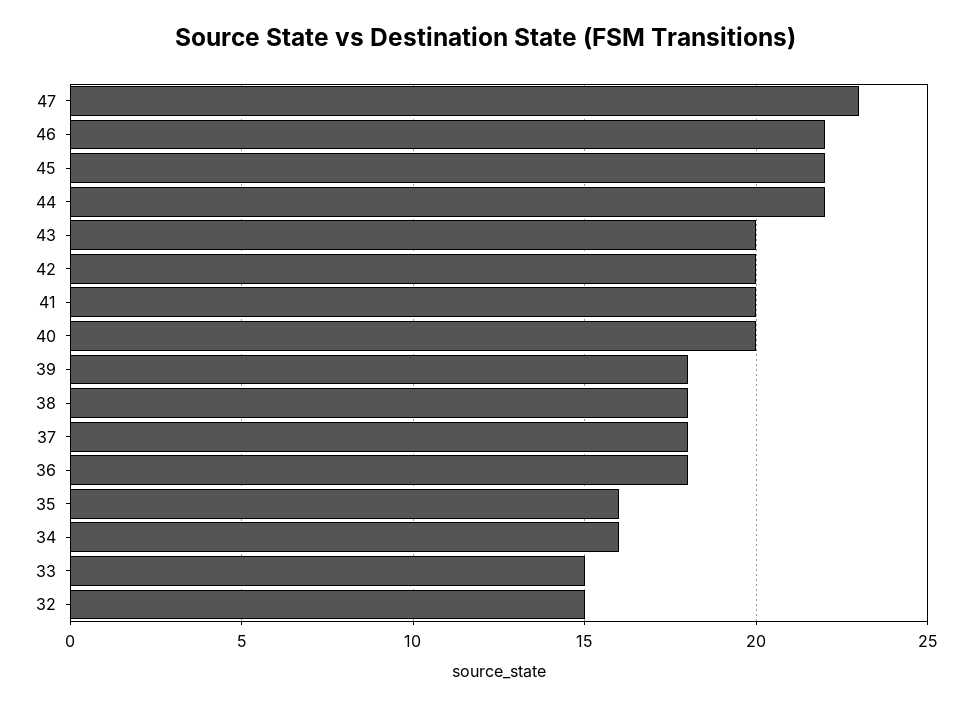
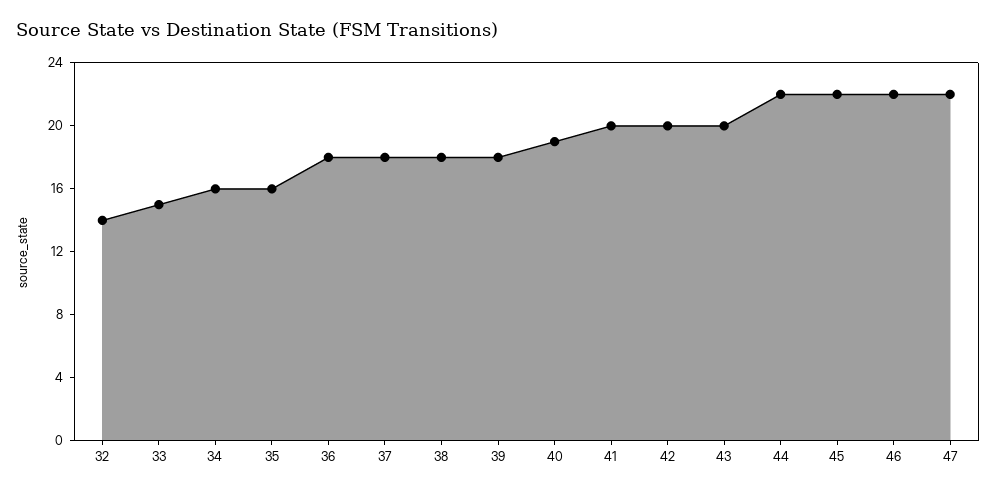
  {
-   "47": 23,
+   "47": 22,
    "46": 22,
    "45": 22,
    "44": 22,
    "43": 20,
    "42": 20,
    "41": 20,
-   "40": 20,
+   "40": 19,
    "39": 18,
    "38": 18,
    "37": 18,
    "36": 18,
    "35": 16,
    "34": 16,
    "33": 15,
-   "32": 15
+   "32": 14
  }

